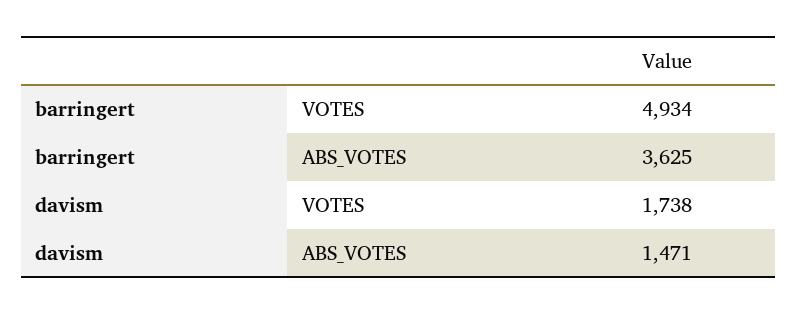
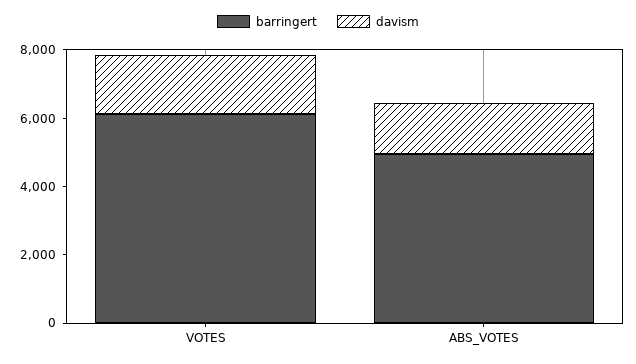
  {
    "barringert": {
-     "VOTES": 4934,
+     "VOTES": 6000,
-     "ABS_VOTES": 3625
+     "ABS_VOTES": 5000
    },
    "davism": {
      "VOTES": 1738,
      "ABS_VOTES": 1471
    }
  }

